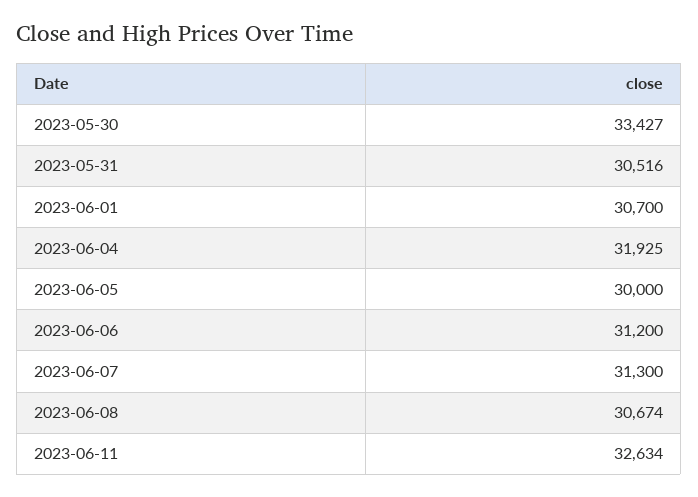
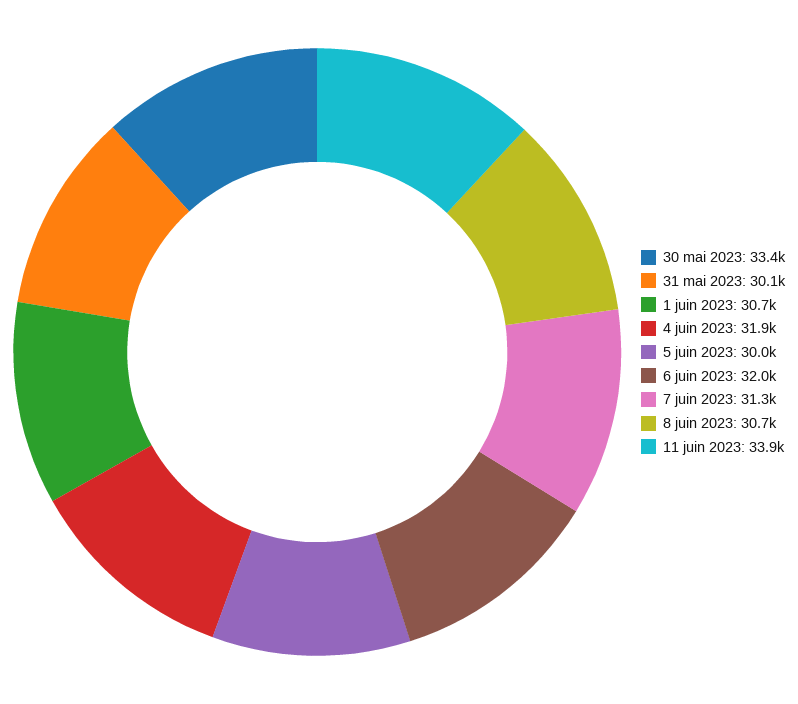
  {
    "2023-05-30": 33427,
-   "2023-05-31": 30516,
+   "2023-05-31": 30100,
    "2023-06-01": 30700,
    "2023-06-04": 31925,
    "2023-06-05": 30000,
-   "2023-06-06": 31200,
+   "2023-06-06": 32000,
    "2023-06-07": 31300,
    "2023-06-08": 30674,
-   "2023-06-11": 32634
+   "2023-06-11": 33900
  }

